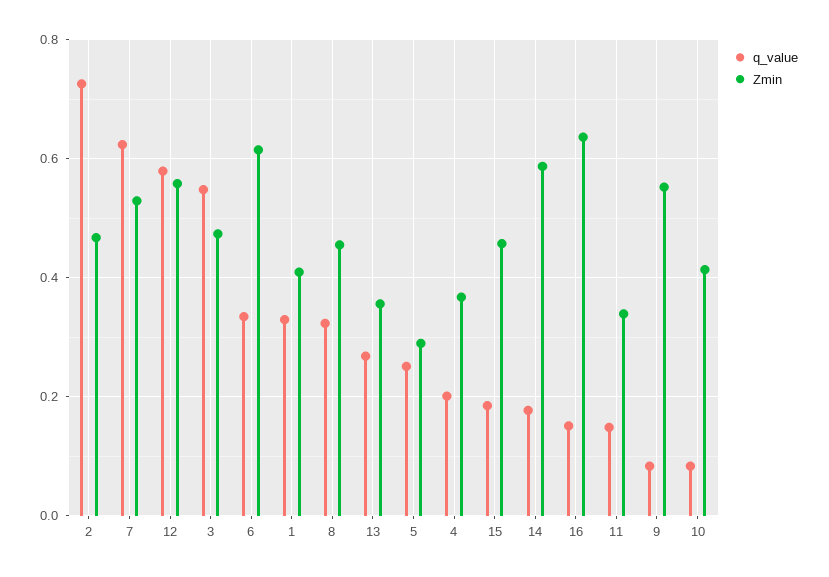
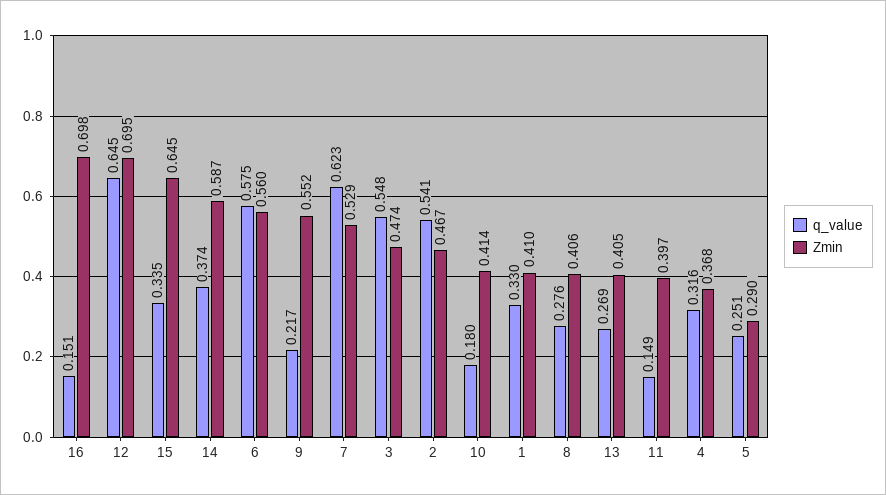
  {
    "q_value": {
-     "2": 0.72,
+     "2": 0.541,
      "7": 0.623,
-     "12": 0.58,
+     "12": 0.645,
      "3": 0.548,
-     "6": 0.34,
+     "6": 0.575,
      "1": 0.33,
-     "8": 0.32,
+     "8": 0.276,
      "13": 0.269,
      "5": 0.251,
-     "4": 0.2,
+     "4": 0.316,
-     "15": 0.18,
+     "15": 0.335,
-     "14": 0.18,
+     "14": 0.374,
      "16": 0.151,
      "11": 0.149,
-     "9": 0.08,
+     "9": 0.217,
-     "10": 0.08
+     "10": 0.18
    },
    "Zmin": {
      "2": 0.467,
      "7": 0.529,
-     "12": 0.56,
+     "12": 0.695,
      "3": 0.474,
-     "6": 0.62,
+     "6": 0.56,
      "1": 0.41,
-     "8": 0.46,
+     "8": 0.406,
-     "13": 0.36,
+     "13": 0.405,
      "5": 0.29,
      "4": 0.368,
-     "15": 0.46,
+     "15": 0.645,
      "14": 0.587,
-     "16": 0.64,
+     "16": 0.698,
-     "11": 0.34,
+     "11": 0.397,
      "9": 0.552,
      "10": 0.414
    }
  }

